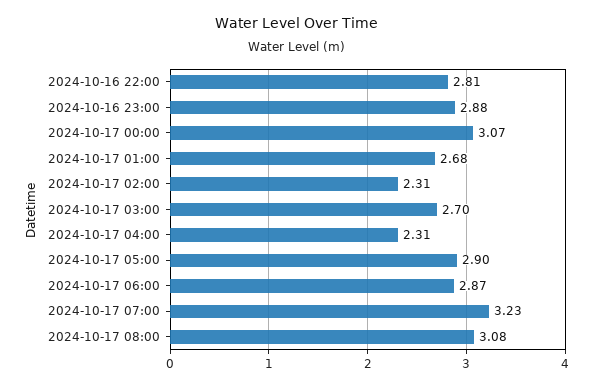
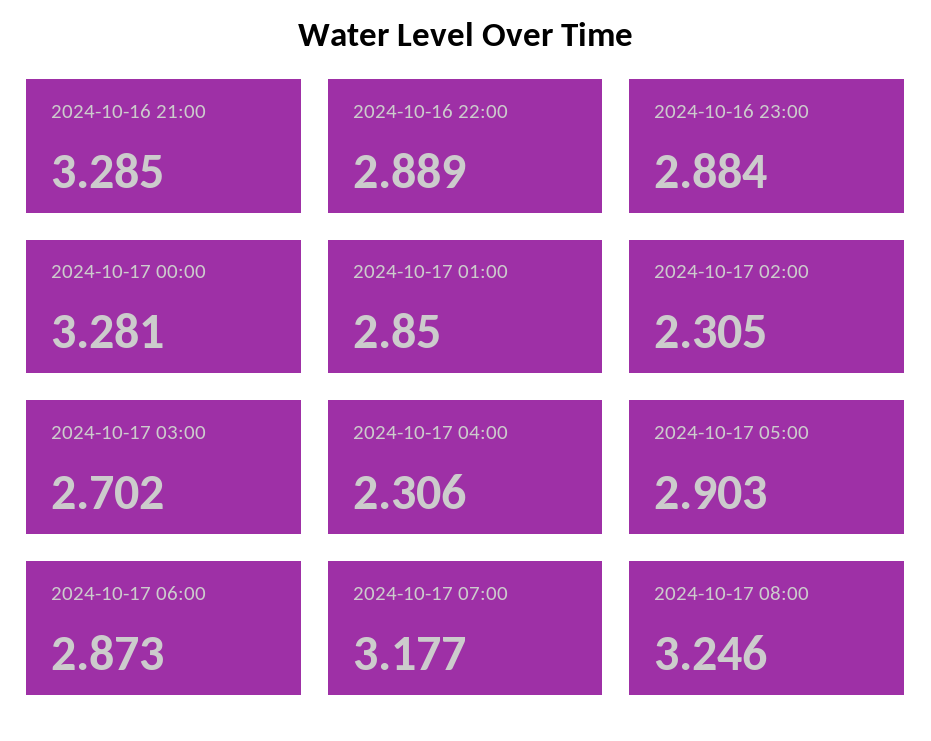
  {
-   "2024-10-16 22:00": 2.81,
+   "2024-10-16 22:00": 2.889,
    "2024-10-16 23:00": 2.884,
-   "2024-10-17 00:00": 3.07,
+   "2024-10-17 00:00": 3.281,
-   "2024-10-17 01:00": 2.68,
+   "2024-10-17 01:00": 2.85,
    "2024-10-17 02:00": 2.305,
    "2024-10-17 03:00": 2.702,
    "2024-10-17 04:00": 2.306,
    "2024-10-17 05:00": 2.903,
    "2024-10-17 06:00": 2.873,
-   "2024-10-17 07:00": 3.23,
+   "2024-10-17 07:00": 3.177,
-   "2024-10-17 08:00": 3.08
+   "2024-10-17 08:00": 3.246,
+   "2024-10-16 21:00": 3.285
  }

